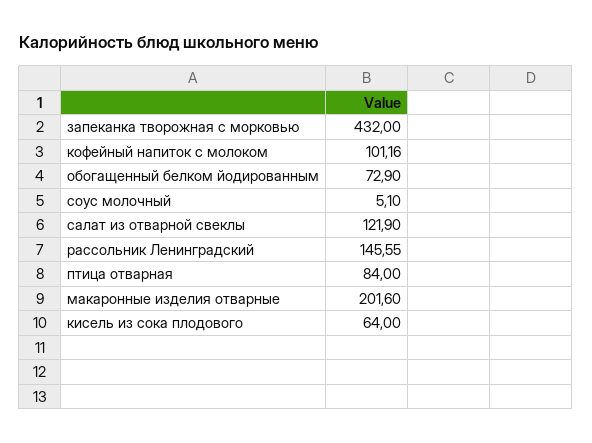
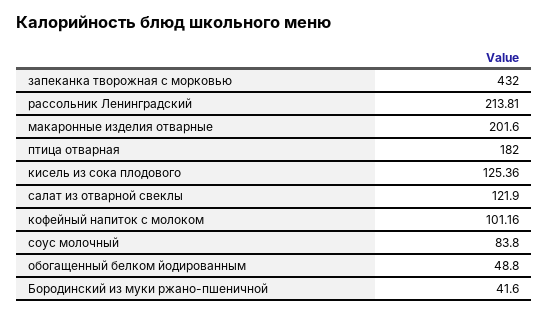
  {
    "запеканка творожная с морковью": 432,
    "кофейный напиток с молоком": 101.16,
-   "обогащенный белком йодированным": 72.9,
+   "обогащенный белком йодированным": 48.8,
-   "соус молочный": 5.1,
+   "соус молочный": 83.8,
    "салат из отварной свеклы": 121.9,
-   "рассольник Ленинградский": 145.55,
+   "рассольник Ленинградский": 213.81,
-   "птица отварная": 84,
+   "птица отварная": 182,
    "макаронные изделия отварные": 201.6,
-   "кисель из сока плодового": 64
+   "кисель из сока плодового": 125.36,
+   "Бородинский из муки ржано-пшеничной": 41.6
  }

